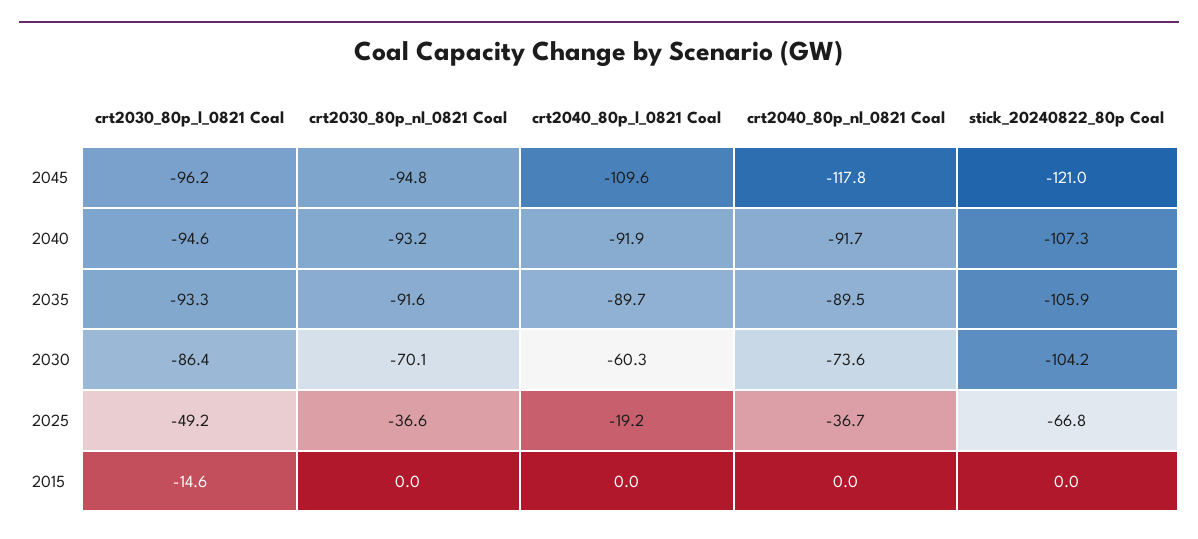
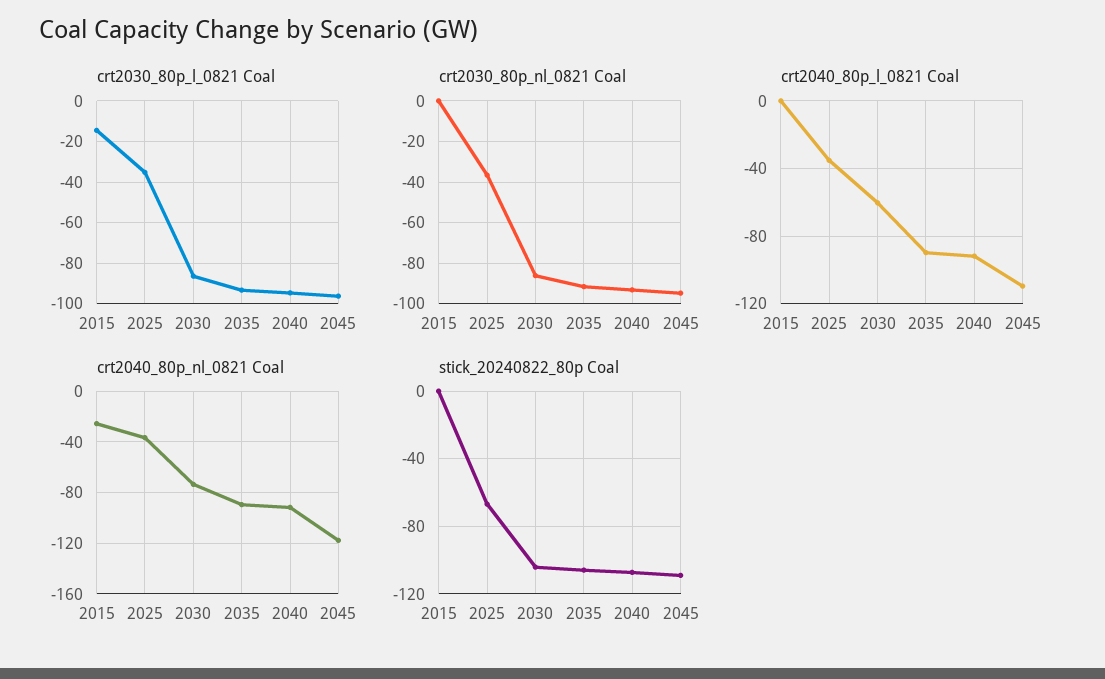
  {
    "crt2030_80p_l_0821 Coal": {
      "2045": -96.2,
      "2040": -94.6,
      "2035": -93.3,
      "2030": -86.4,
-     "2025": -49.2,
+     "2025": -35,
      "2015": -14.6
    },
    "crt2030_80p_nl_0821 Coal": {
      "2045": -94.8,
      "2040": -93.2,
      "2035": -91.6,
-     "2030": -70.1,
+     "2030": -85,
      "2025": -36.6,
      "2015": 0
    },
    "crt2040_80p_l_0821 Coal": {
      "2045": -109.6,
      "2040": -91.9,
      "2035": -89.7,
      "2030": -60.3,
-     "2025": -19.2,
+     "2025": -35,
      "2015": 0
    },
    "crt2040_80p_nl_0821 Coal": {
      "2045": -117.8,
      "2040": -91.7,
      "2035": -89.5,
      "2030": -73.6,
      "2025": -36.7,
-     "2015": 0
+     "2015": -25
    },
    "stick_20240822_80p Coal": {
-     "2045": -121,
+     "2045": -110,
      "2040": -107.3,
      "2035": -105.9,
      "2030": -104.2,
      "2025": -66.8,
      "2015": 0
    }
  }

